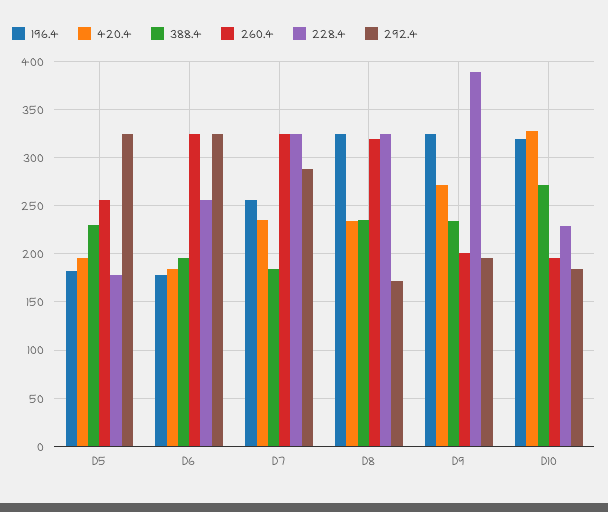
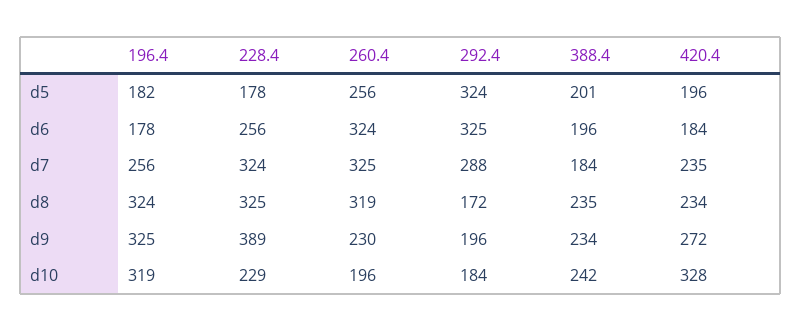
  {
    "196.4": {
      "D5": 182,
      "D6": 178,
      "D7": 256,
      "D8": 324,
      "D9": 325,
      "D10": 319
    },
    "420.4": {
      "D5": 196,
      "D6": 184,
      "D7": 235,
      "D8": 234,
      "D9": 272,
      "D10": 328
    },
    "388.4": {
-     "D5": 230,
+     "D5": 201,
      "D6": 196,
      "D7": 184,
      "D8": 235,
      "D9": 234,
-     "D10": 270
+     "D10": 242
    },
    "260.4": {
      "D5": 256,
      "D6": 324,
      "D7": 325,
      "D8": 319,
-     "D9": 200,
+     "D9": 230,
      "D10": 196
    },
    "228.4": {
      "D5": 178,
      "D6": 256,
      "D7": 324,
      "D8": 325,
      "D9": 389,
      "D10": 229
    },
    "292.4": {
      "D5": 324,
      "D6": 325,
      "D7": 288,
      "D8": 172,
      "D9": 196,
      "D10": 184
    }
  }

